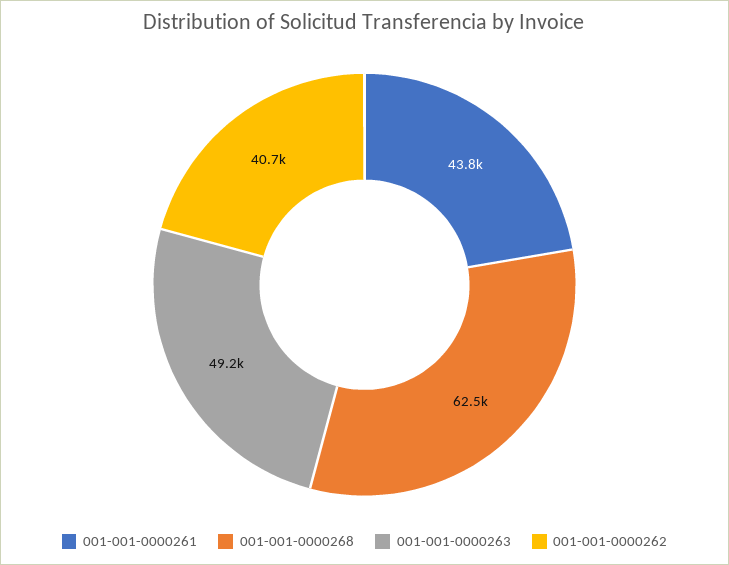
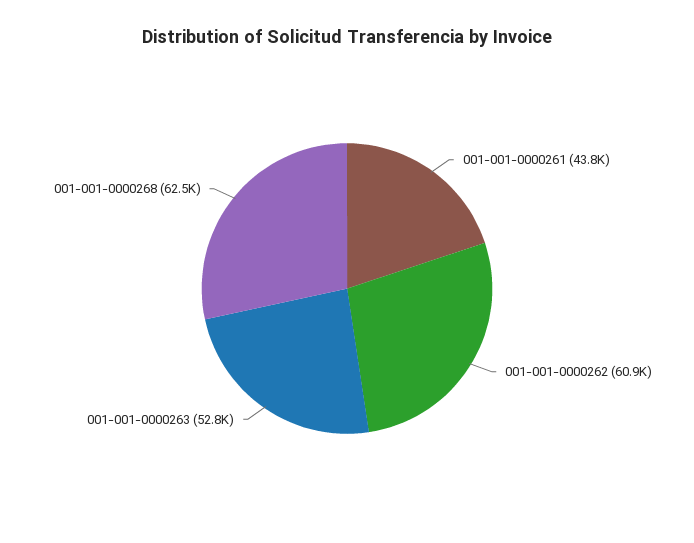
  {
    "001-001-0000261": 43800,
    "001-001-0000268": 62500,
-   "001-001-0000263": 49200,
+   "001-001-0000263": 52800,
-   "001-001-0000262": 40700
+   "001-001-0000262": 60900
  }

